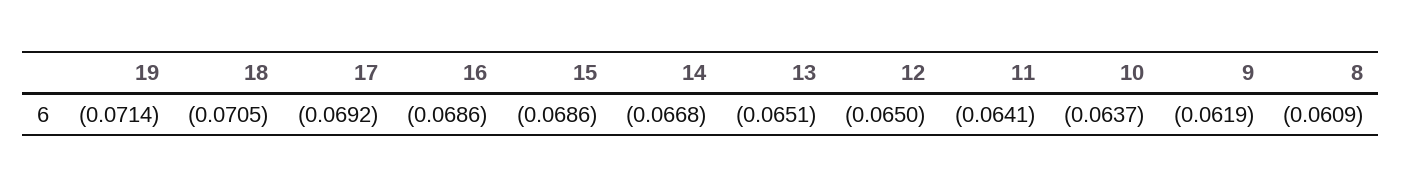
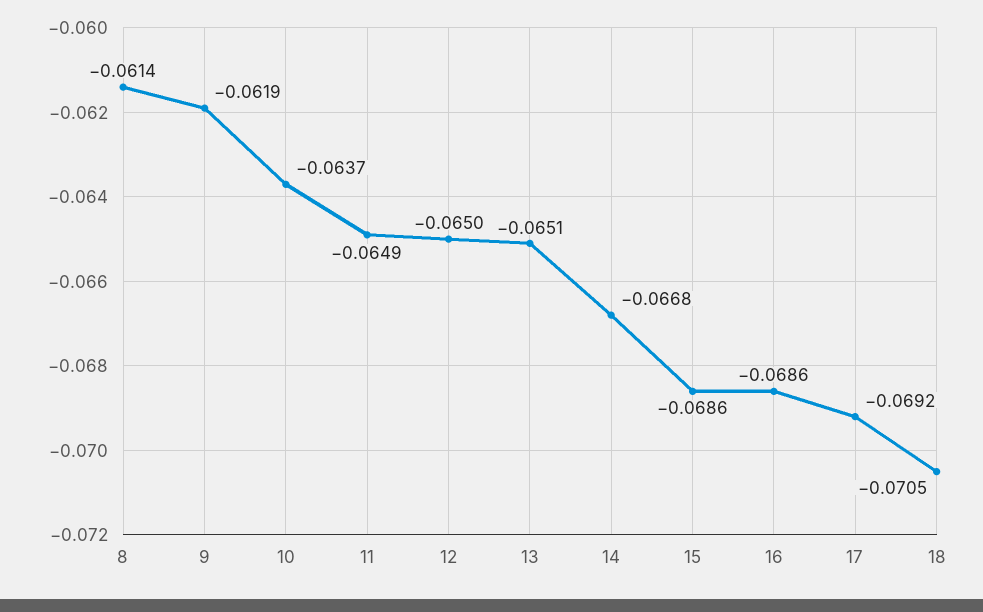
  {
-   "19": -0.0714,
    "18": -0.0705,
    "17": -0.0692,
    "16": -0.0686,
    "15": -0.0686,
    "14": -0.0668,
    "13": -0.0651,
    "12": -0.065,
-   "11": -0.0641,
+   "11": -0.0649,
    "10": -0.0637,
    "9": -0.0619,
-   "8": -0.0609
+   "8": -0.0614
  }

